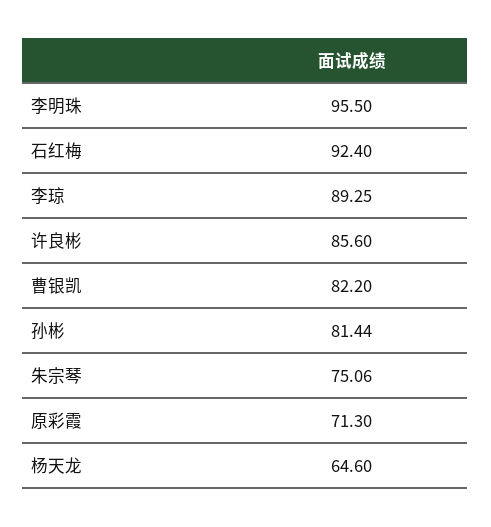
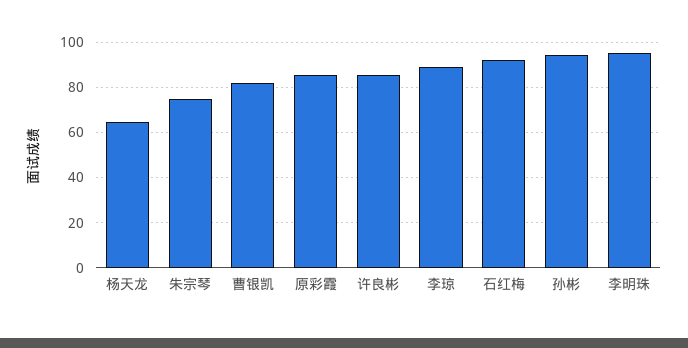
  {
    "李明珠": 95.5,
    "石红梅": 92.4,
    "李琼": 89.25,
    "许良彬": 85.6,
    "曹银凯": 82.2,
-   "孙彬": 81.44,
+   "孙彬": 95,
    "朱宗琴": 75.06,
-   "原彩霞": 71.3,
+   "原彩霞": 85,
    "杨天龙": 64.6
  }

